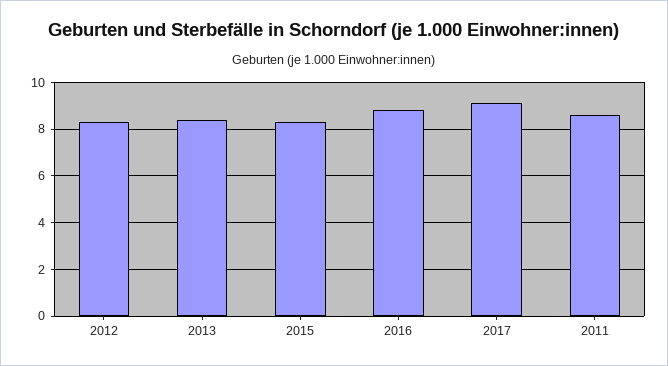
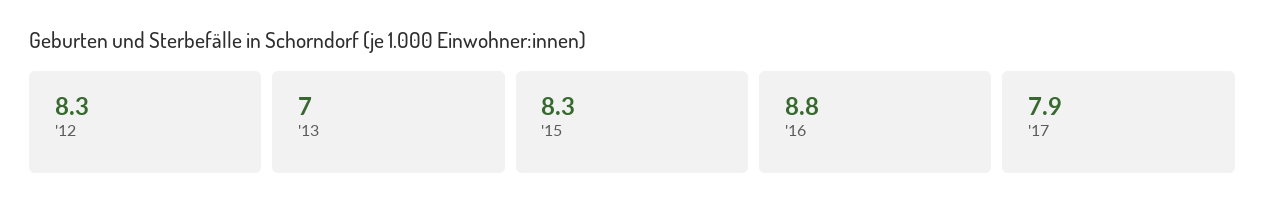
  {
    "2012": 8.3,
-   "2013": 8.5,
+   "2013": 7,
    "2015": 8.3,
    "2016": 8.8,
-   "2017": 9,
+   "2017": 7.9
-   "2011": 8.5
  }

